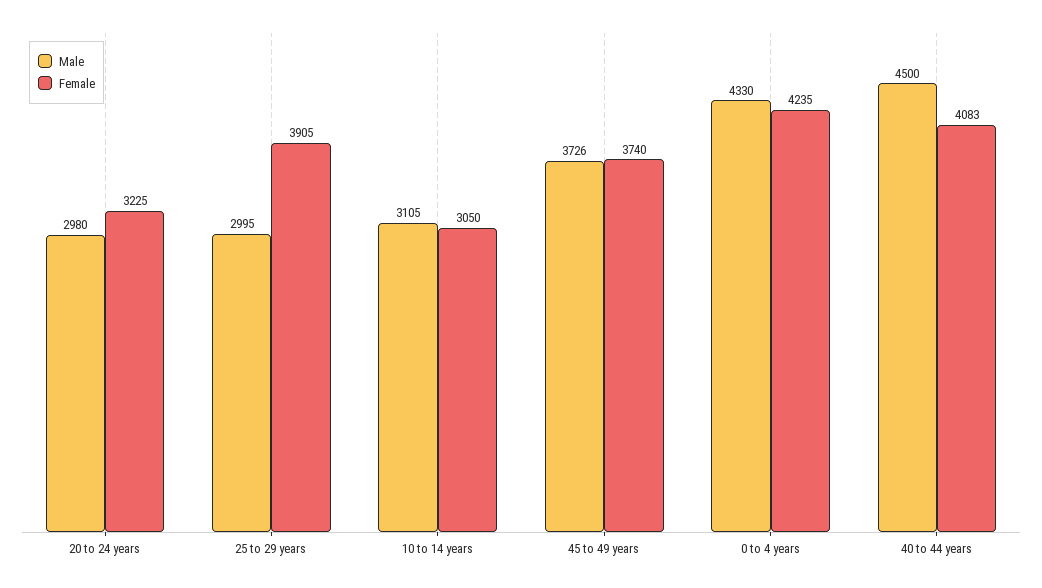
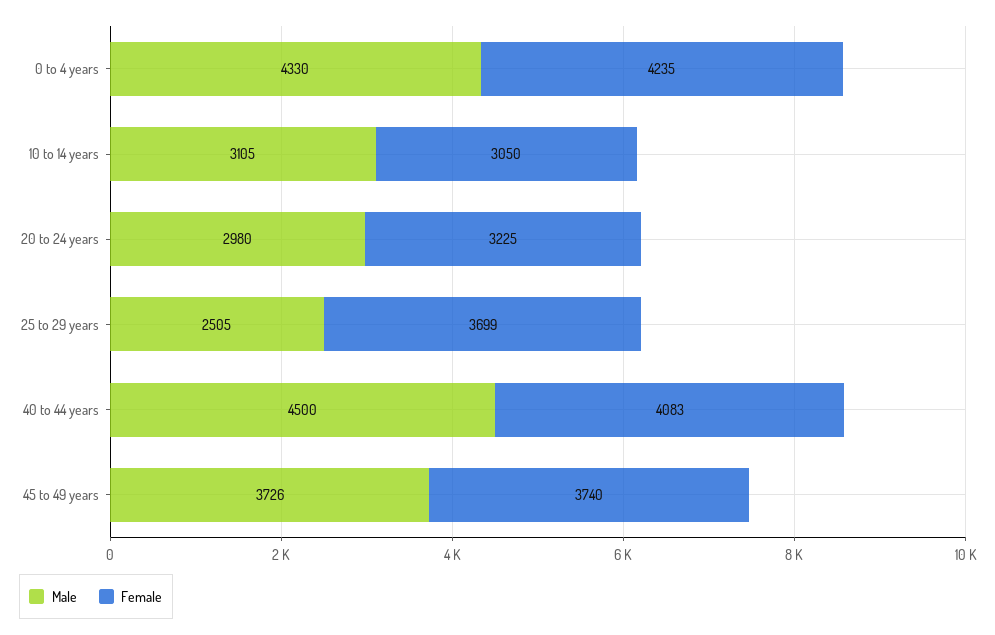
  {
    "Male": {
      "20 to 24 years": 2980,
-     "25 to 29 years": 2995,
+     "25 to 29 years": 2505,
      "10 to 14 years": 3105,
      "45 to 49 years": 3726,
      "0 to 4 years": 4330,
      "40 to 44 years": 4500
    },
    "Female": {
      "20 to 24 years": 3225,
-     "25 to 29 years": 3905,
+     "25 to 29 years": 3699,
      "10 to 14 years": 3050,
      "45 to 49 years": 3740,
      "0 to 4 years": 4235,
      "40 to 44 years": 4083
    }
  }

